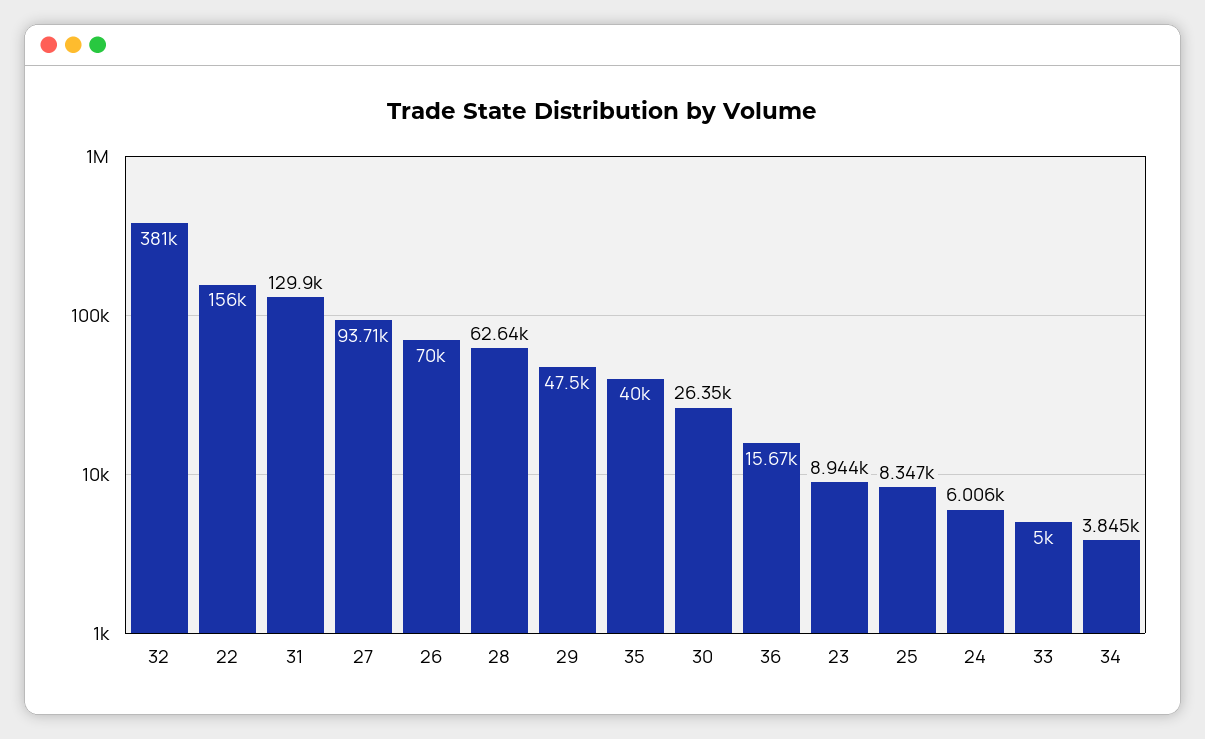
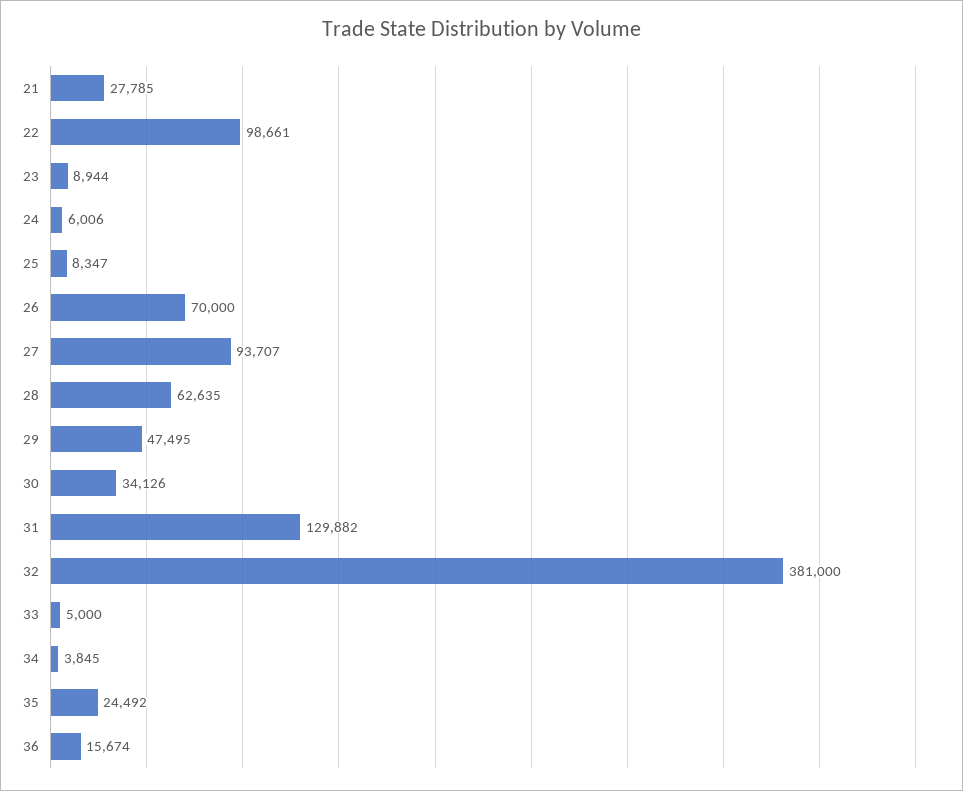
  {
    "32": 381000,
-   "22": 156000,
+   "22": 98661,
    "31": 129882,
    "27": 93707,
    "26": 70000,
    "28": 62635,
    "29": 47495,
-   "35": 40000,
+   "35": 24492,
-   "30": 26350,
+   "30": 34126,
    "36": 15674,
    "23": 8944,
    "25": 8347,
    "24": 6006,
    "33": 5000,
-   "34": 3845
+   "34": 3845,
+   "21": 27785
  }

